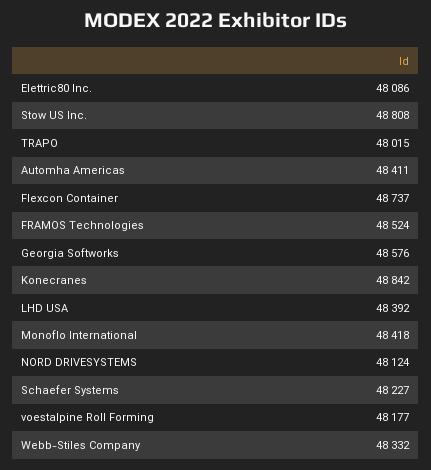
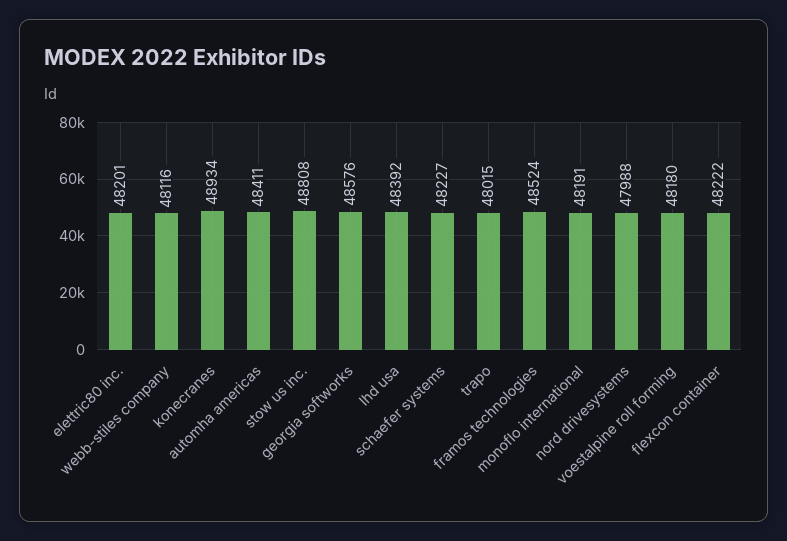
  {
-   "Elettric80 Inc.": 48086,
+   "Elettric80 Inc.": 48201,
    "Stow US Inc.": 48808,
    "TRAPO": 48015,
    "Automha Americas": 48411,
-   "Flexcon Container": 48737,
+   "Flexcon Container": 48222,
    "FRAMOS Technologies": 48524,
    "Georgia Softworks": 48576,
-   "Konecranes": 48842,
+   "Konecranes": 48934,
    "LHD USA": 48392,
-   "Monoflo International": 48418,
+   "Monoflo International": 48191,
-   "NORD DRIVESYSTEMS": 48124,
+   "NORD DRIVESYSTEMS": 47988,
    "Schaefer Systems": 48227,
-   "voestalpine Roll Forming": 48177,
+   "voestalpine Roll Forming": 48180,
-   "Webb-Stiles Company": 48332
+   "Webb-Stiles Company": 48116
  }

